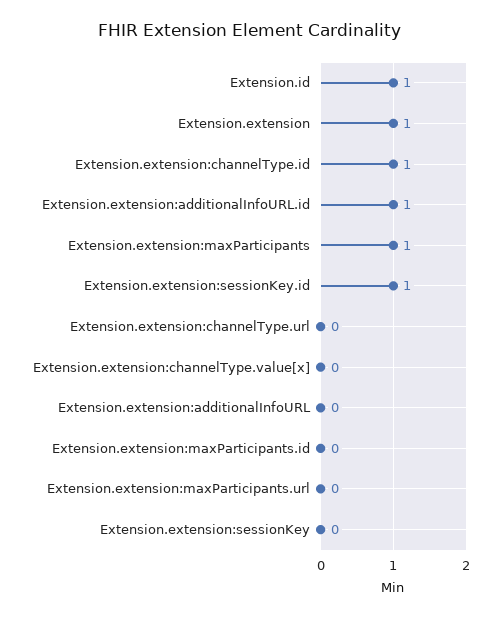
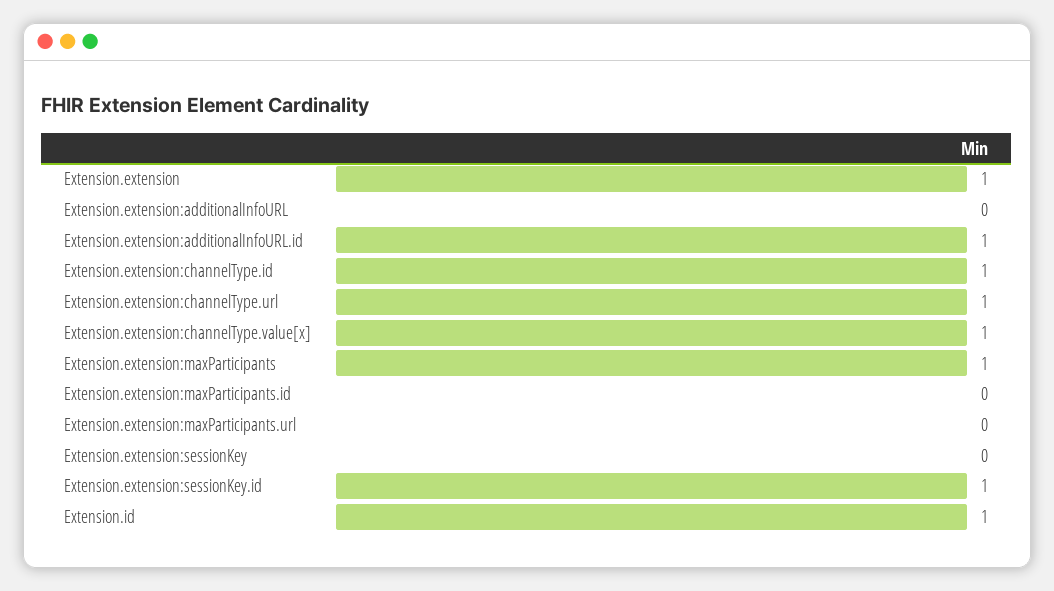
  {
    "Extension.id": 1,
    "Extension.extension": 1,
    "Extension.extension:channelType.id": 1,
    "Extension.extension:additionalInfoURL.id": 1,
    "Extension.extension:maxParticipants": 1,
    "Extension.extension:sessionKey.id": 1,
-   "Extension.extension:channelType.url": 0,
+   "Extension.extension:channelType.url": 1,
-   "Extension.extension:channelType.value[x]": 0,
+   "Extension.extension:channelType.value[x]": 1,
    "Extension.extension:additionalInfoURL": 0,
    "Extension.extension:maxParticipants.id": 0,
    "Extension.extension:maxParticipants.url": 0,
    "Extension.extension:sessionKey": 0
  }

